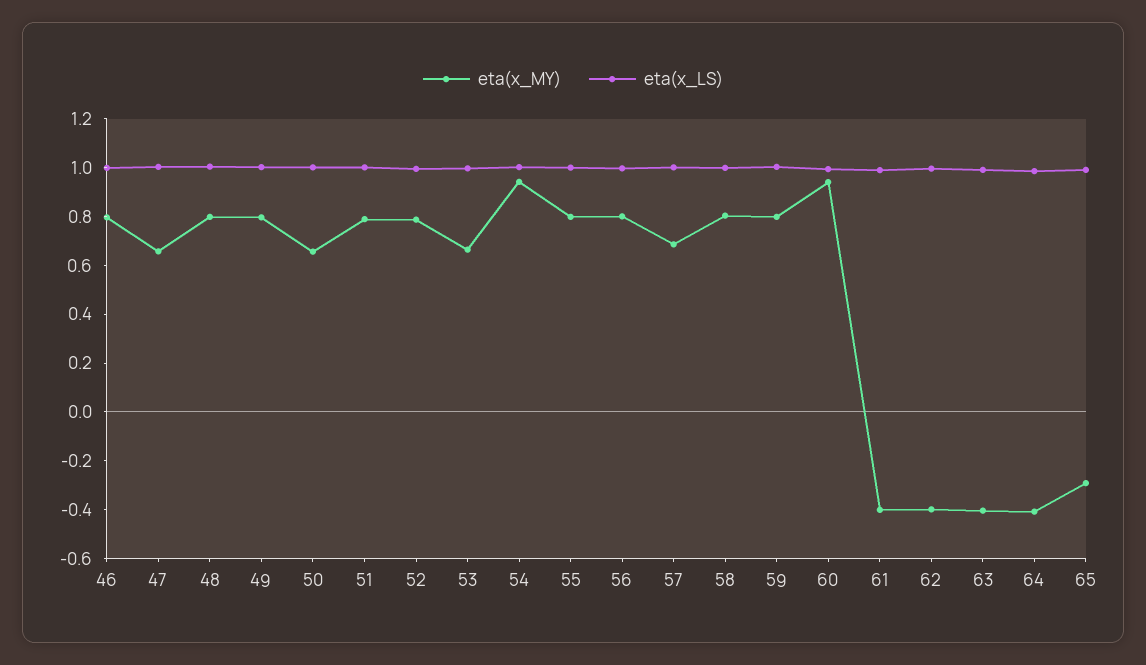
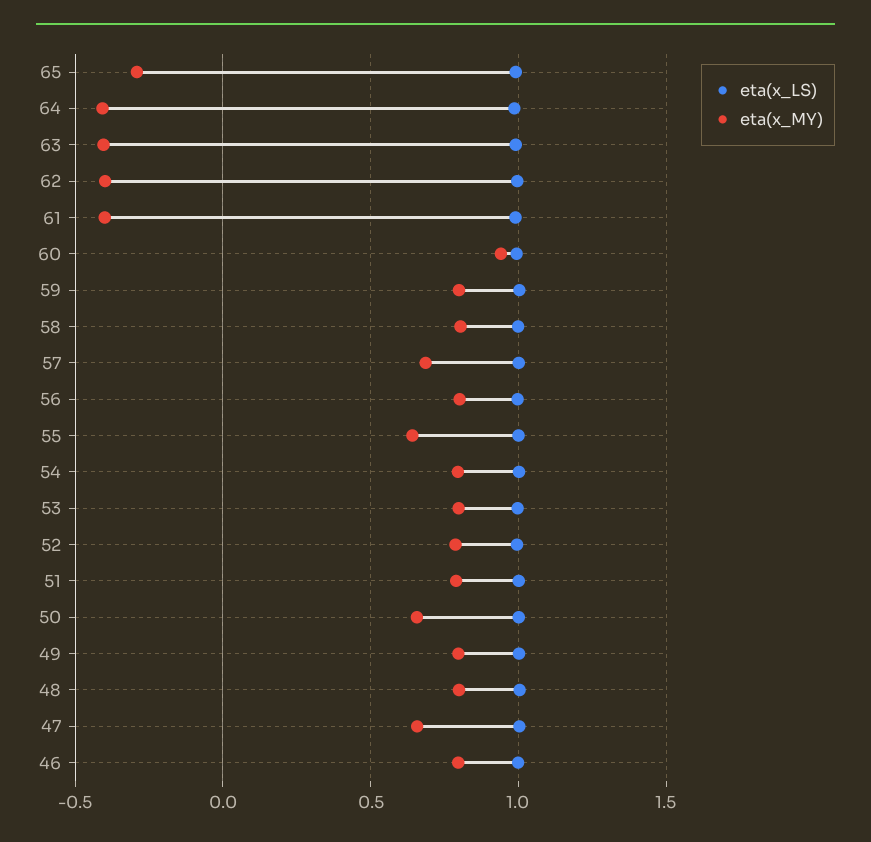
  {
    "eta(x_MY)": {
      "46": 0.8,
      "47": 0.65,
      "48": 0.8,
      "49": 0.8,
      "50": 0.65,
      "51": 0.8,
      "52": 0.8,
-     "53": 0.65,
+     "53": 0.8,
-     "54": 0.95,
+     "54": 0.8,
-     "55": 0.8,
+     "55": 0.65,
      "56": 0.8,
      "57": 0.7,
      "58": 0.8,
      "59": 0.8,
      "60": 0.95,
      "61": -0.4,
      "62": -0.4,
      "63": -0.4,
      "64": -0.4,
      "65": -0.3
    },
    "eta(x_LS)": {
      "46": 1,
      "47": 1,
      "48": 1,
      "49": 1,
      "50": 1,
      "51": 1,
      "52": 1,
      "53": 1,
      "54": 1,
      "55": 1,
      "56": 1,
      "57": 1,
      "58": 1,
      "59": 1,
      "60": 1,
      "61": 1,
      "62": 1,
      "63": 1,
      "64": 1,
      "65": 1
    }
  }

